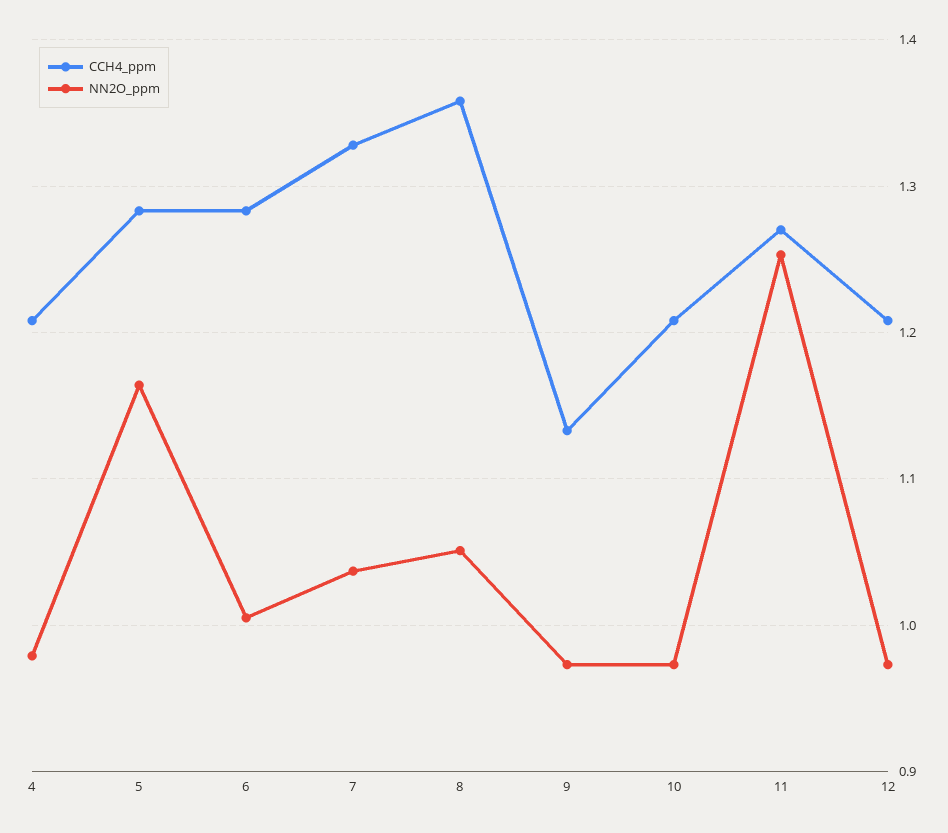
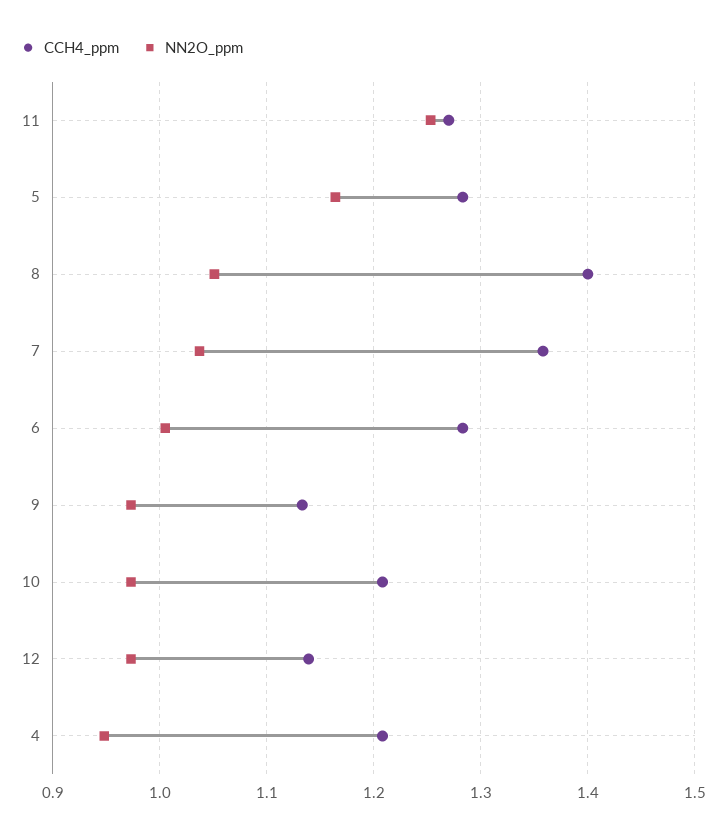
  {
    "CCH4_ppm": {
      "4": 1.21,
      "5": 1.28,
      "6": 1.28,
-     "7": 1.33,
+     "7": 1.36,
-     "8": 1.36,
+     "8": 1.4,
      "9": 1.13,
      "10": 1.21,
      "11": 1.27,
-     "12": 1.21
+     "12": 1.14
    },
    "NN2O_ppm": {
-     "4": 0.98,
+     "4": 0.95,
      "5": 1.16,
      "6": 1.01,
      "7": 1.04,
      "8": 1.05,
      "9": 0.97,
      "10": 0.97,
      "11": 1.25,
      "12": 0.97
    }
  }

